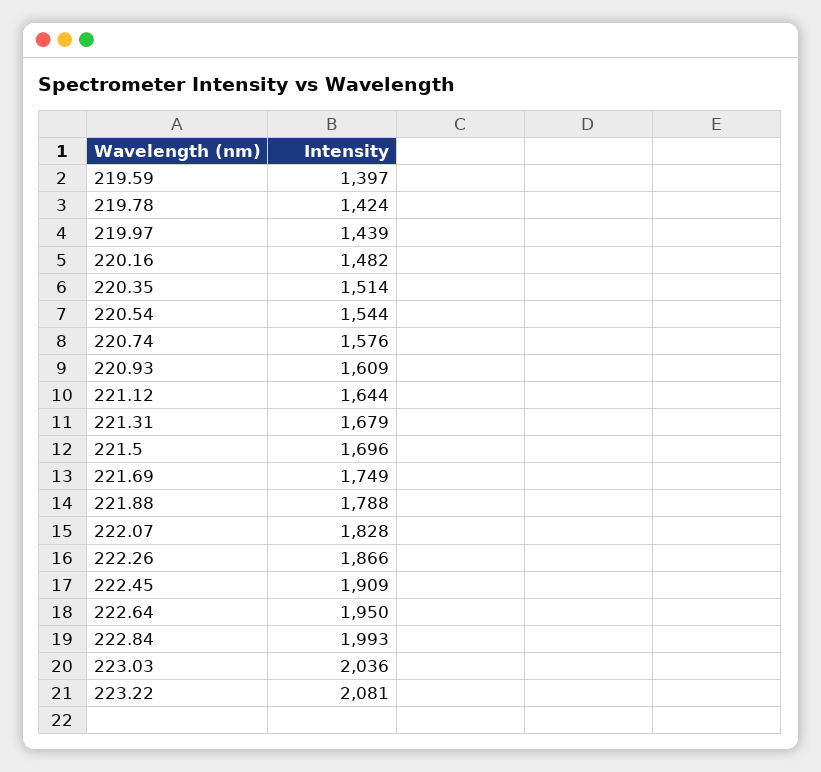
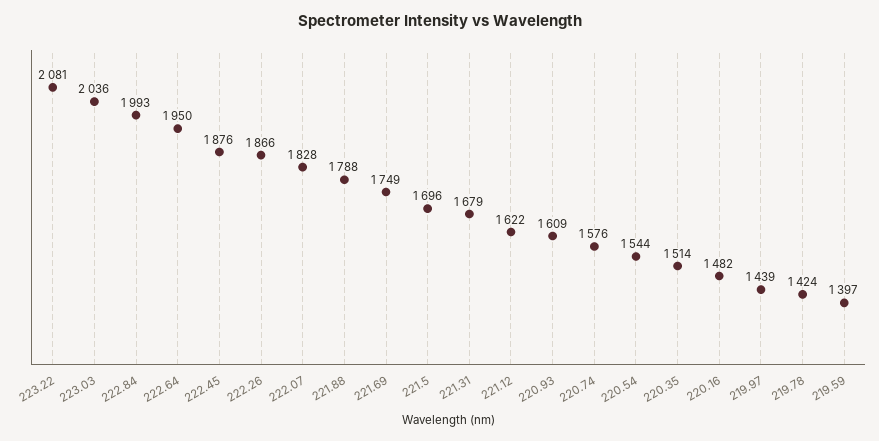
  {
    "219.59": 1397,
    "219.78": 1424,
    "219.97": 1439,
    "220.16": 1482,
    "220.35": 1514,
    "220.54": 1544,
    "220.74": 1576,
    "220.93": 1609,
-   "221.12": 1644,
+   "221.12": 1622,
    "221.31": 1679,
    "221.5": 1696,
    "221.69": 1749,
    "221.88": 1788,
    "222.07": 1828,
    "222.26": 1866,
-   "222.45": 1909,
+   "222.45": 1876,
    "222.64": 1950,
    "222.84": 1993,
    "223.03": 2036,
    "223.22": 2081
  }

